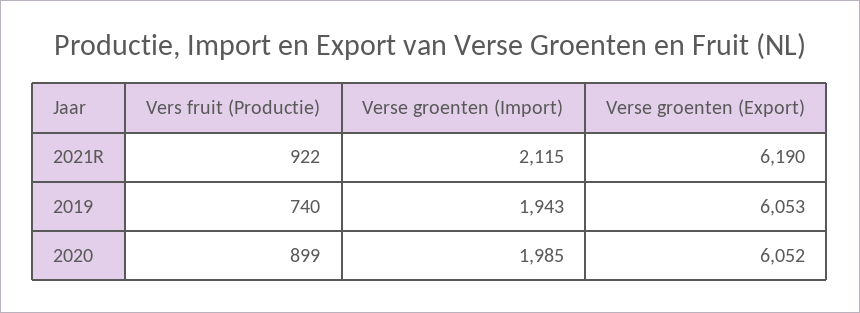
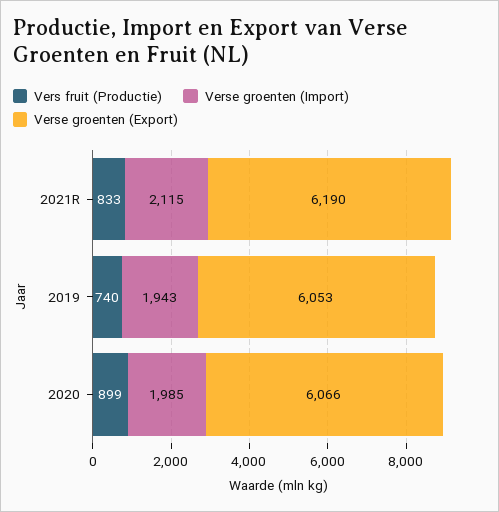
  {
    "Vers fruit (Productie)": {
-     "2021R": 922,
+     "2021R": 833,
      "2019": 740,
      "2020": 899
    },
    "Verse groenten (Import)": {
      "2021R": 2115,
      "2019": 1943,
      "2020": 1985
    },
    "Verse groenten (Export)": {
      "2021R": 6190,
      "2019": 6053,
-     "2020": 6052
+     "2020": 6066
    }
  }

